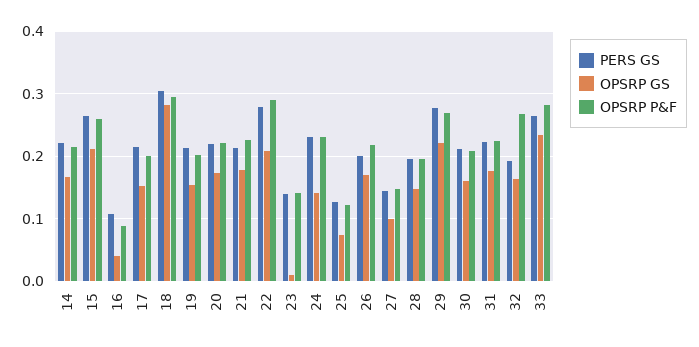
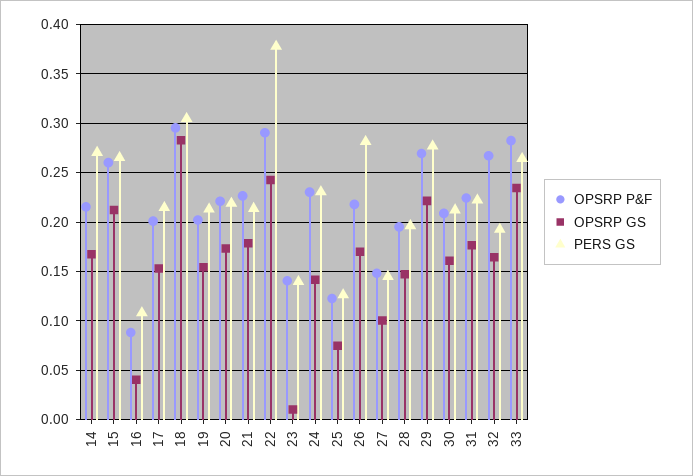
  {
    "PERS GS": {
-     "14": 0.22,
+     "14": 0.27,
      "15": 0.27,
      "16": 0.11,
      "17": 0.21,
      "18": 0.3,
      "19": 0.21,
      "20": 0.22,
      "21": 0.21,
-     "22": 0.28,
+     "22": 0.38,
      "23": 0.14,
      "24": 0.23,
      "25": 0.13,
-     "26": 0.2,
+     "26": 0.28,
      "27": 0.14,
      "28": 0.2,
      "29": 0.28,
      "30": 0.21,
      "31": 0.22,
      "32": 0.19,
      "33": 0.26
    },
    "OPSRP GS": {
      "14": 0.17,
      "15": 0.21,
      "16": 0.04,
      "17": 0.15,
      "18": 0.28,
      "19": 0.15,
      "20": 0.17,
      "21": 0.18,
-     "22": 0.21,
+     "22": 0.24,
      "23": 0.01,
      "24": 0.14,
      "25": 0.07,
      "26": 0.17,
      "27": 0.1,
      "28": 0.15,
      "29": 0.22,
      "30": 0.16,
      "31": 0.18,
      "32": 0.16,
      "33": 0.23
    },
    "OPSRP P&F": {
      "14": 0.22,
      "15": 0.26,
      "16": 0.09,
      "17": 0.2,
      "18": 0.3,
      "19": 0.2,
      "20": 0.22,
      "21": 0.23,
      "22": 0.29,
      "23": 0.14,
      "24": 0.23,
      "25": 0.12,
      "26": 0.22,
      "27": 0.15,
      "28": 0.2,
      "29": 0.27,
      "30": 0.21,
      "31": 0.22,
      "32": 0.27,
      "33": 0.28
    }
  }

